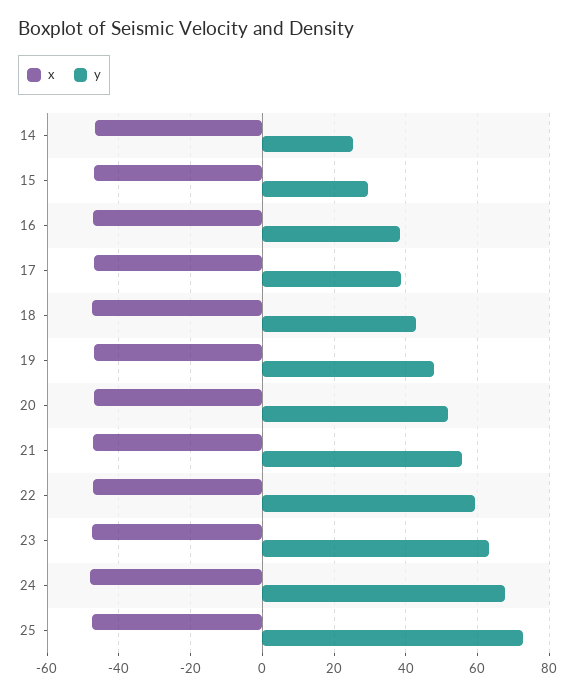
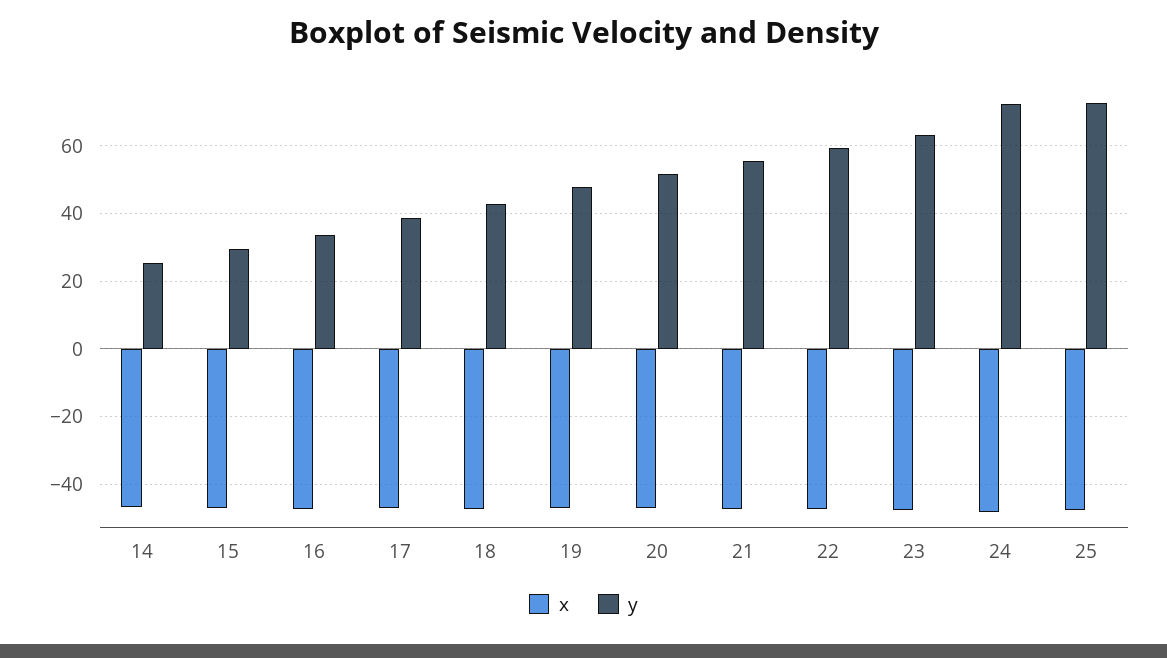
  {
    "x": {
      "14": -46,
      "15": -46,
      "16": -48,
      "17": -46,
      "18": -48,
      "19": -46,
      "20": -48,
      "21": -48,
      "22": -48,
      "23": -48,
      "24": -48,
      "25": -48
    },
    "y": {
      "14": 26,
      "15": 30,
-     "16": 38,
+     "16": 34,
      "17": 38,
      "18": 42,
      "19": 48,
      "20": 52,
      "21": 56,
      "22": 60,
      "23": 64,
-     "24": 68,
+     "24": 72,
      "25": 72
    }
  }

